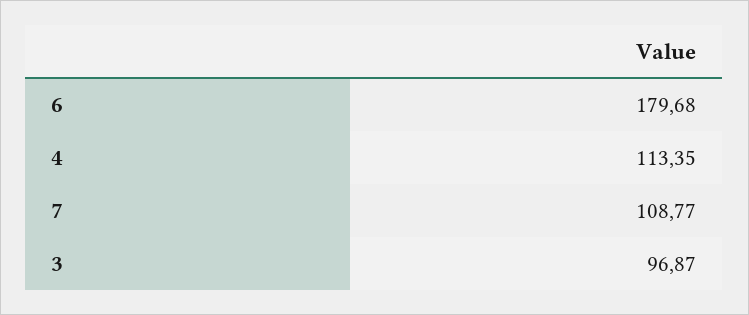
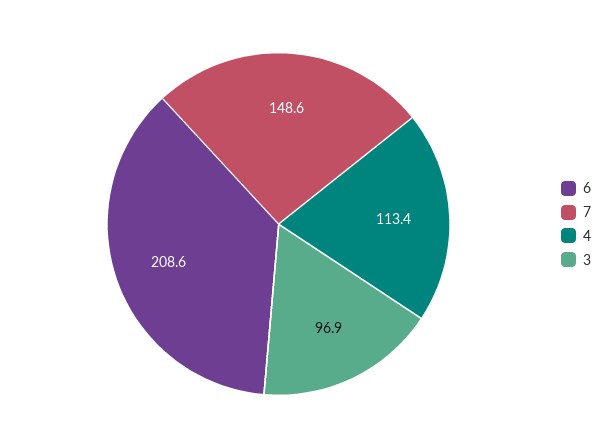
  {
-   "6": 179.68,
+   "6": 208.6,
    "4": 113.35,
-   "7": 108.77,
+   "7": 148.6,
    "3": 96.87
  }

